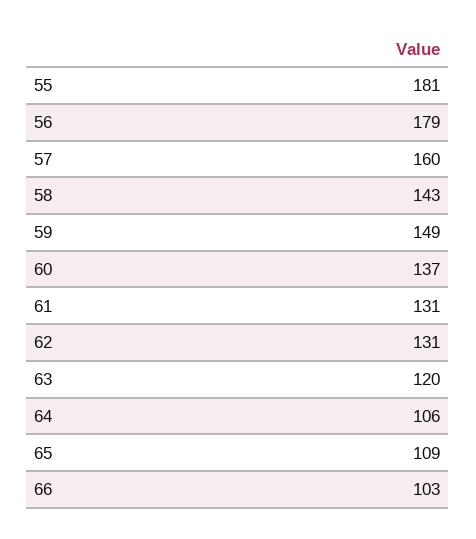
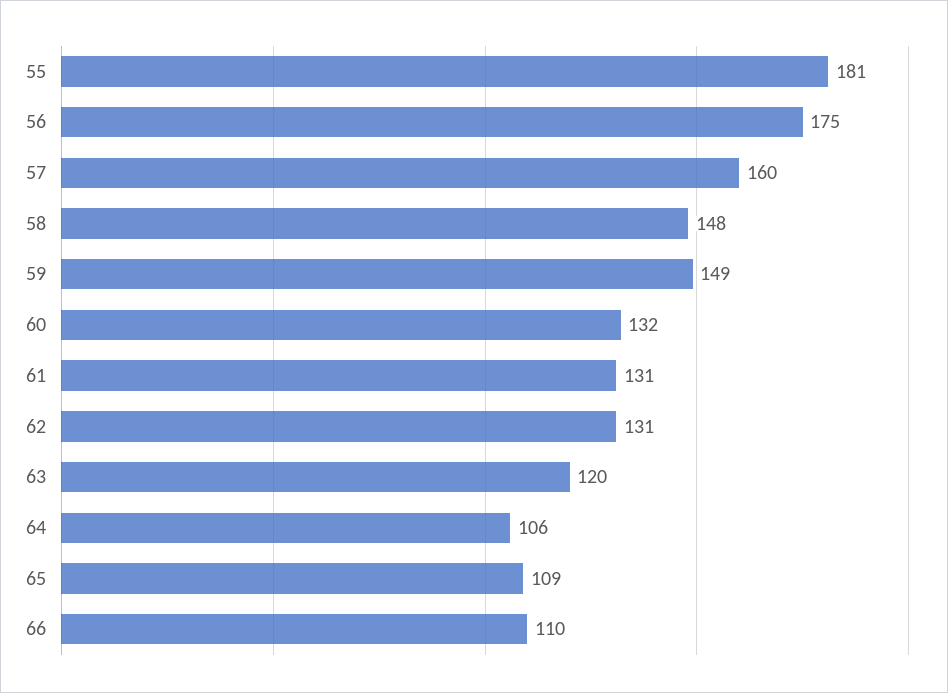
  {
    "55": 181,
-   "56": 179,
+   "56": 175,
    "57": 160,
-   "58": 143,
+   "58": 148,
    "59": 149,
-   "60": 137,
+   "60": 132,
    "61": 131,
    "62": 131,
    "63": 120,
    "64": 106,
    "65": 109,
-   "66": 103
+   "66": 110
  }

